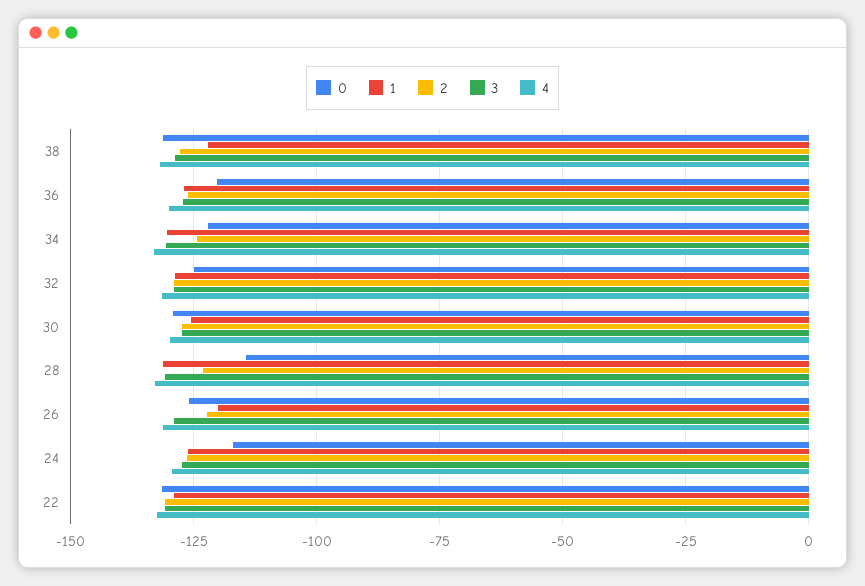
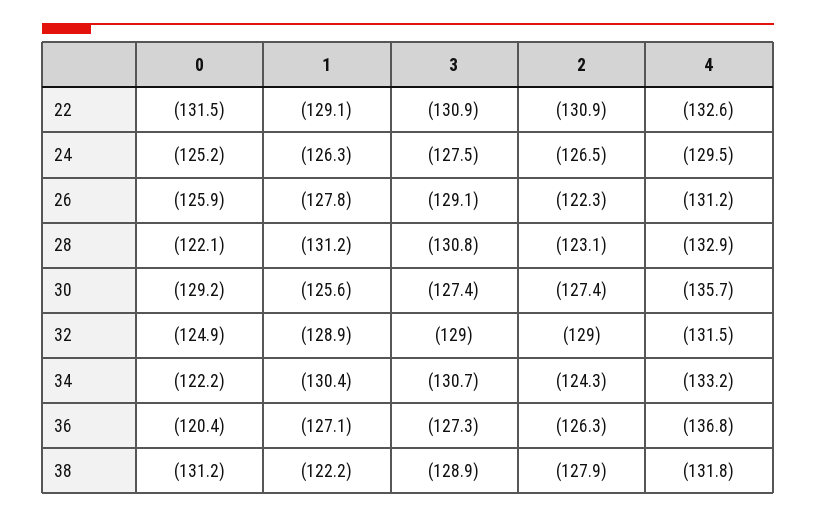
  {
    "0": {
      "38": -131.2,
      "36": -120.4,
      "34": -122.2,
      "32": -124.9,
      "30": -129.2,
-     "28": -115,
+     "28": -122.1,
      "26": -125.9,
-     "24": -117.5,
+     "24": -125.2,
      "22": -131.5
    },
    "1": {
      "38": -122.2,
      "36": -127.1,
      "34": -130.4,
      "32": -128.9,
      "30": -125.6,
      "28": -131.2,
-     "26": -120,
+     "26": -127.8,
      "24": -126.3,
      "22": -129.1
    },
    "2": {
      "38": -127.9,
      "36": -126.3,
      "34": -124.3,
      "32": -129,
      "30": -127.4,
      "28": -123.1,
      "26": -122.3,
      "24": -126.5,
      "22": -130.9
    },
    "3": {
      "38": -128.9,
      "36": -127.3,
      "34": -130.7,
      "32": -129,
      "30": -127.4,
      "28": -130.8,
      "26": -129.1,
      "24": -127.5,
      "22": -130.9
    },
    "4": {
      "38": -131.8,
-     "36": -130,
+     "36": -136.8,
      "34": -133.2,
      "32": -131.5,
-     "30": -130,
+     "30": -135.7,
      "28": -132.9,
      "26": -131.2,
      "24": -129.5,
      "22": -132.6
    }
  }

